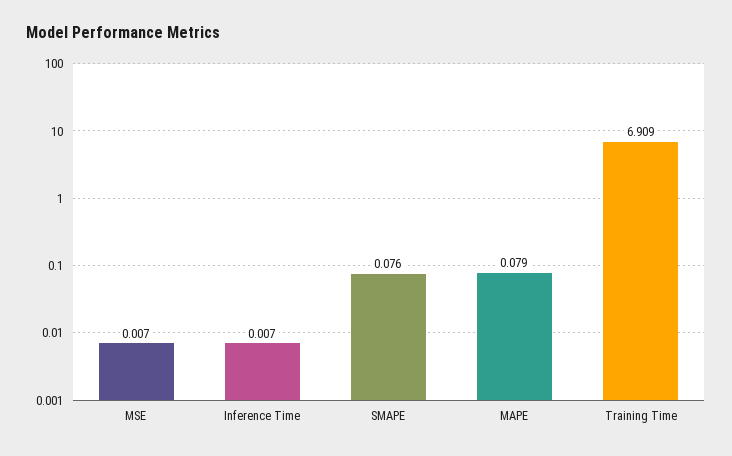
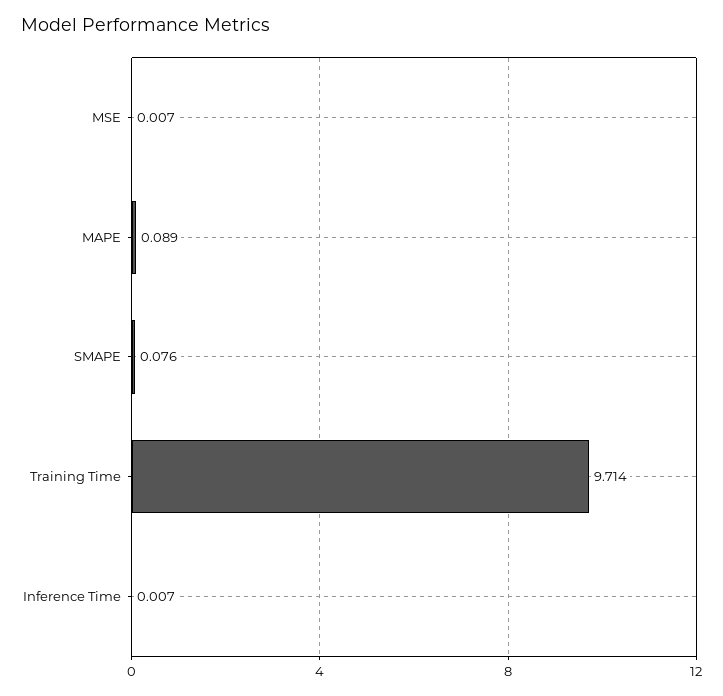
  {
    "MSE": 0.007,
    "Inference Time": 0.007,
    "SMAPE": 0.076,
-   "MAPE": 0.079,
+   "MAPE": 0.089,
-   "Training Time": 6.909
+   "Training Time": 9.714
  }

